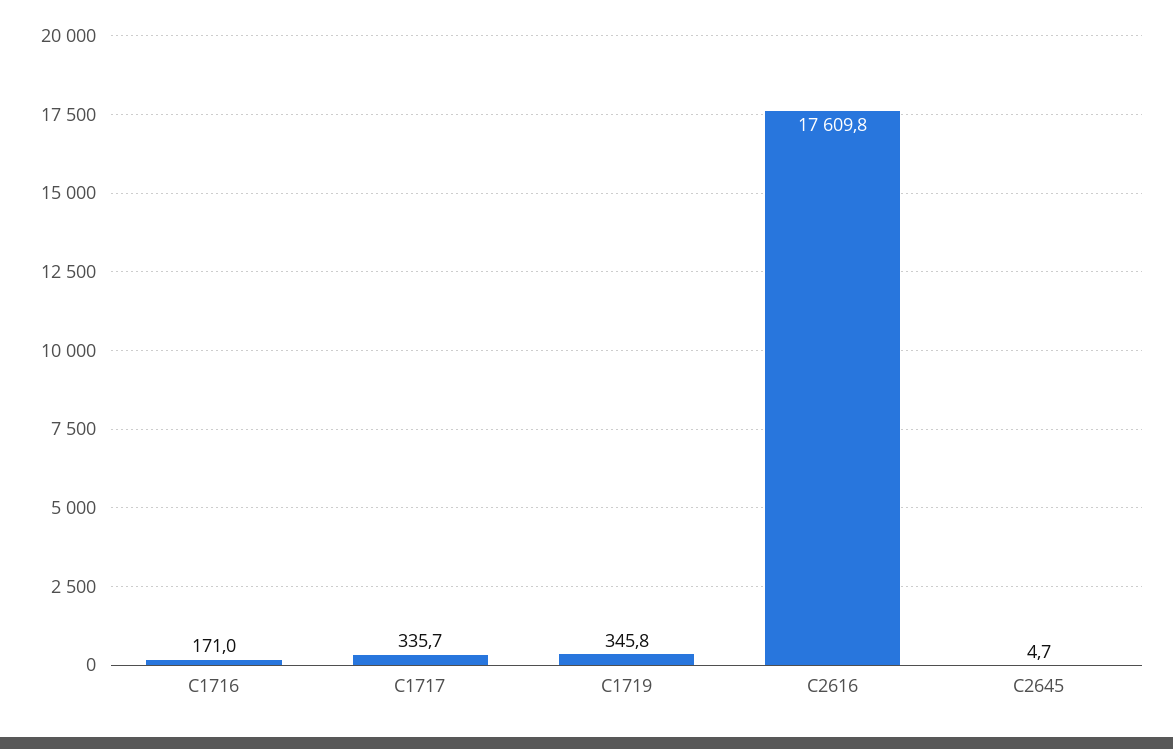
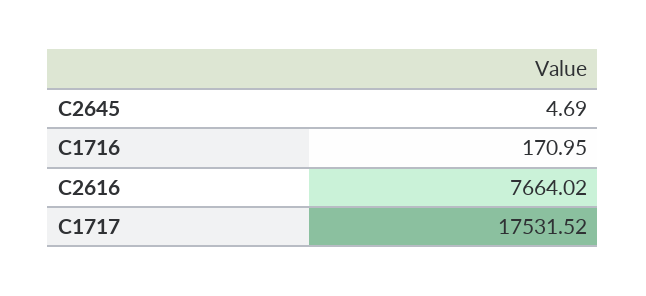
  {
    "C1716": 170.95,
-   "C1717": 335.7,
+   "C1717": 17531.52,
-   "C1719": 345.8,
-   "C2616": 17609.8,
+   "C2616": 7664.02,
    "C2645": 4.69
  }

